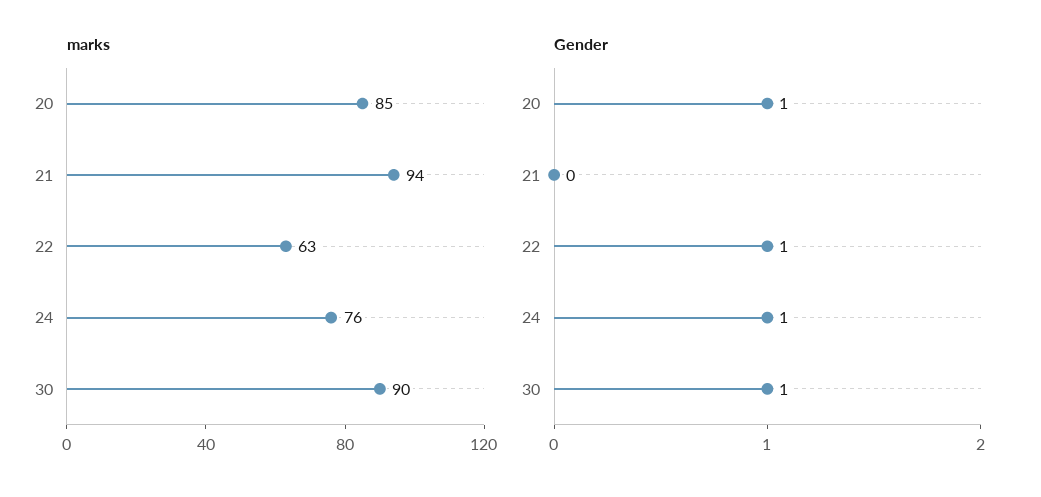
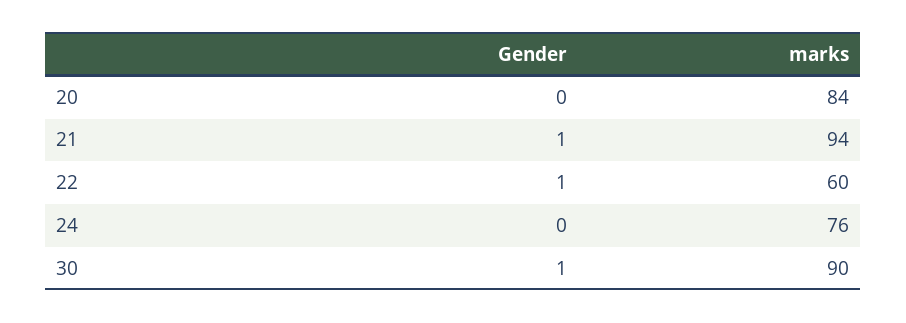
  {
    "marks": {
-     "20": 85,
+     "20": 84,
      "21": 94,
-     "22": 63,
+     "22": 60,
      "24": 76,
      "30": 90
    },
    "Gender": {
-     "20": 1,
+     "20": 0,
-     "21": 0,
+     "21": 1,
      "22": 1,
-     "24": 1,
+     "24": 0,
      "30": 1
    }
  }

